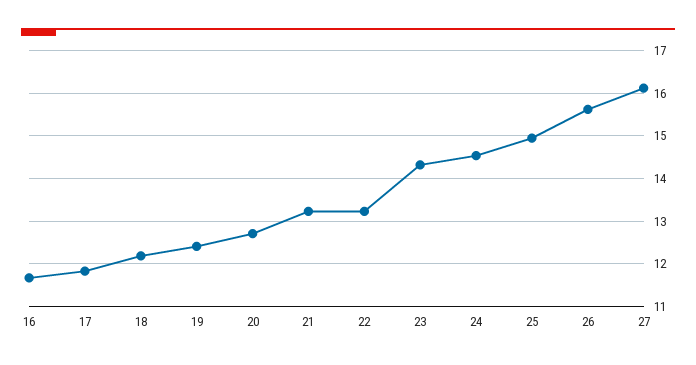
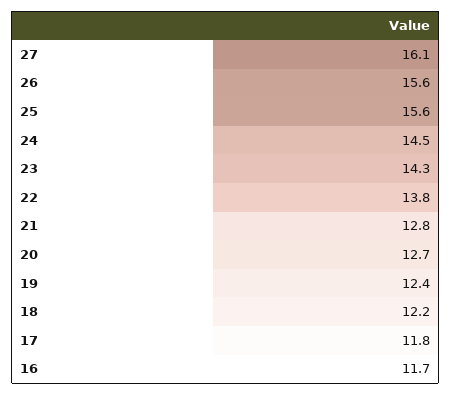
  {
    "16": 11.7,
    "17": 11.8,
    "18": 12.2,
    "19": 12.4,
    "20": 12.7,
-   "21": 13.2,
+   "21": 12.8,
-   "22": 13.2,
+   "22": 13.8,
    "23": 14.3,
    "24": 14.5,
-   "25": 15,
+   "25": 15.6,
    "26": 15.6,
    "27": 16.1
  }

